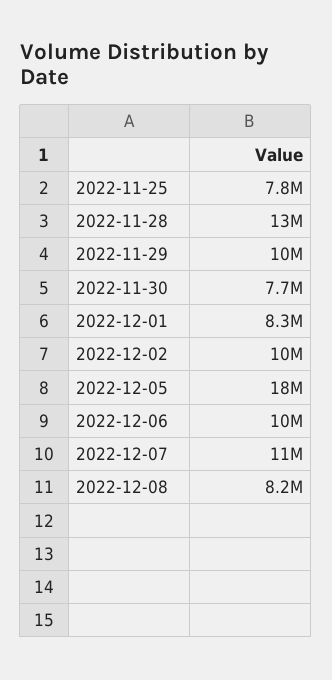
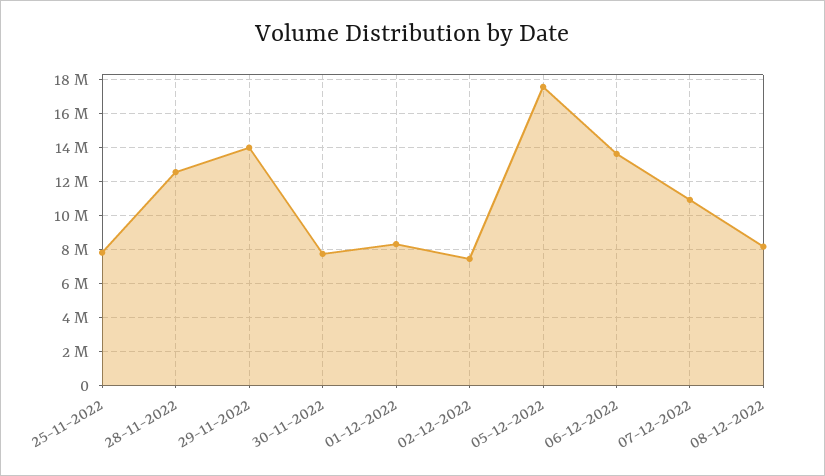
  {
    "2022-11-25": 7800000,
    "2022-11-28": 13000000,
-   "2022-11-29": 10000000,
+   "2022-11-29": 14000000,
    "2022-11-30": 7700000,
    "2022-12-01": 8300000,
-   "2022-12-02": 10000000,
+   "2022-12-02": 7500000,
    "2022-12-05": 18000000,
-   "2022-12-06": 10000000,
+   "2022-12-06": 13500000,
    "2022-12-07": 11000000,
    "2022-12-08": 8200000
  }

